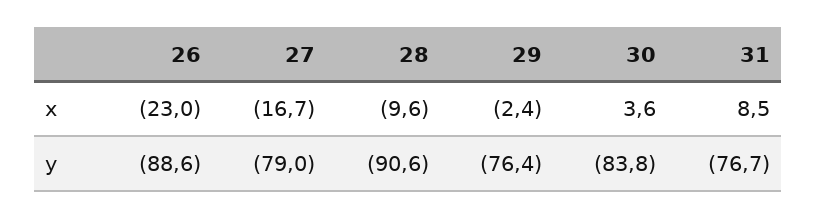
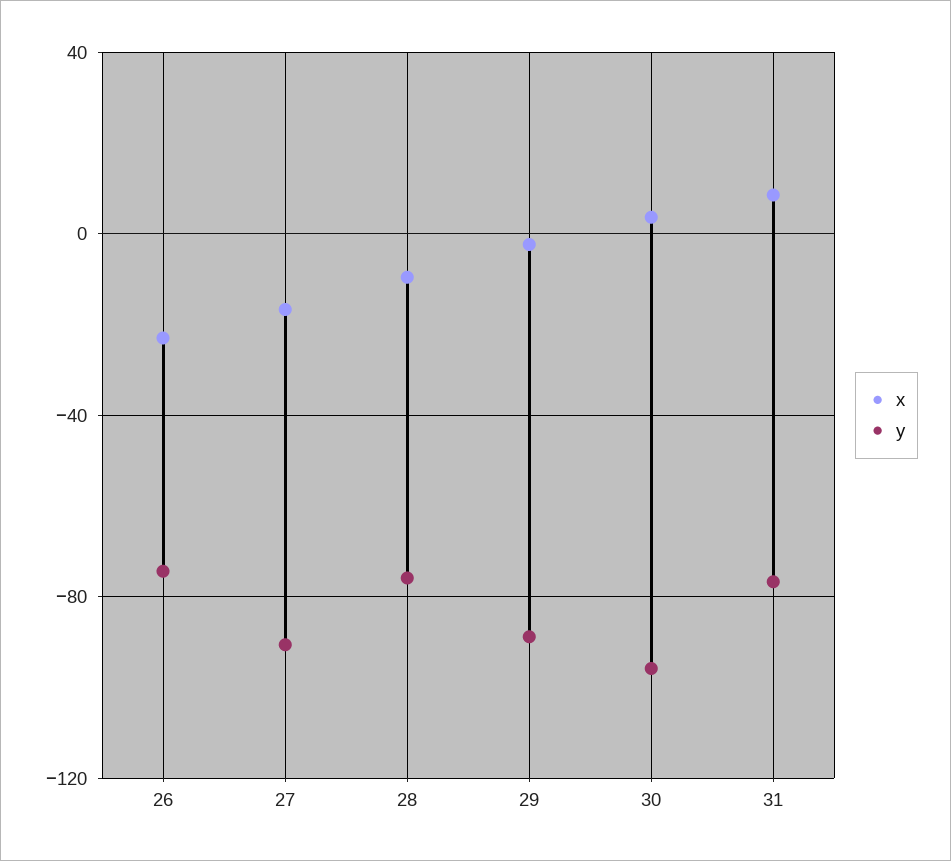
  {
    "x": {
      "26": -23,
      "27": -16.7,
      "28": -9.6,
      "29": -2.4,
      "30": 3.6,
      "31": 8.5
    },
    "y": {
-     "26": -88.6,
+     "26": -75,
-     "27": -79,
+     "27": -90,
-     "28": -90.6,
+     "28": -75,
-     "29": -76.4,
+     "29": -90,
-     "30": -83.8,
+     "30": -95,
      "31": -76.7
    }
  }

